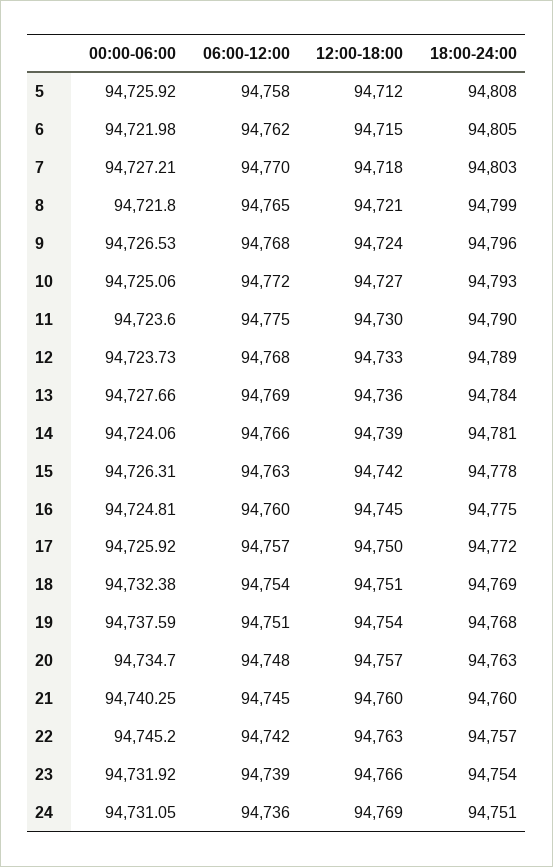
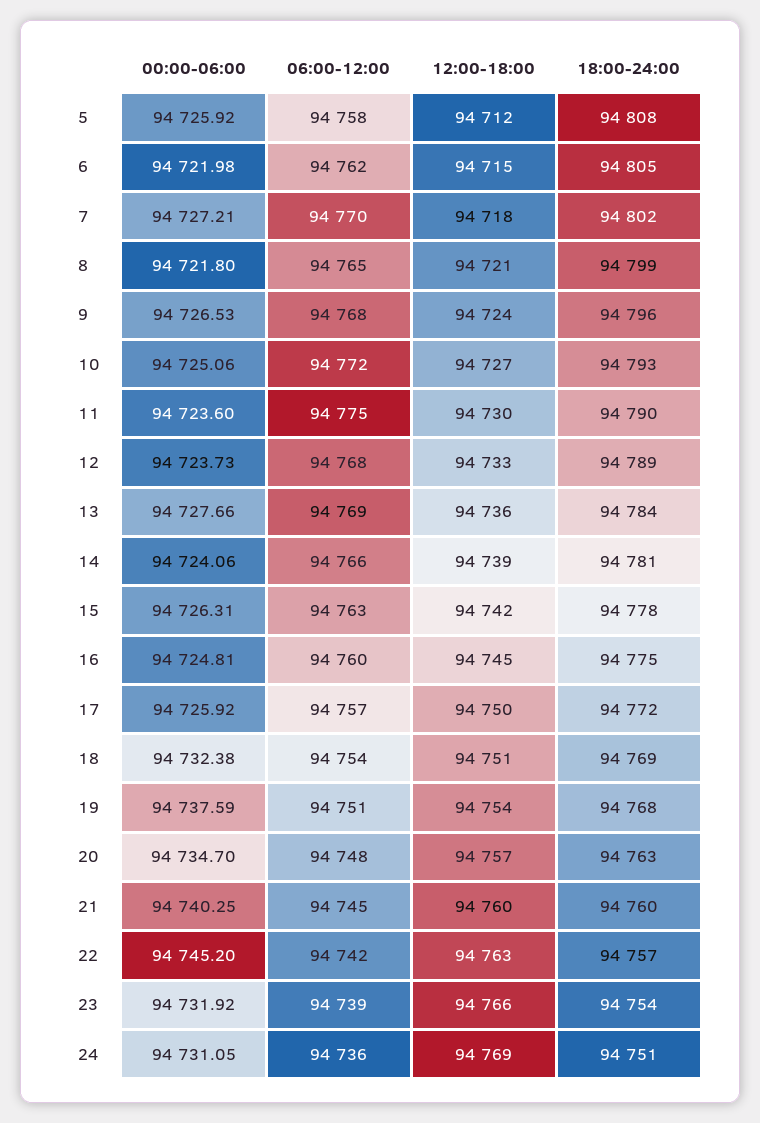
  {
    "00:00-06:00": {
      "5": 94725.92,
      "6": 94721.98,
      "7": 94727.21,
      "8": 94721.8,
      "9": 94726.53,
      "10": 94725.06,
      "11": 94723.6,
      "12": 94723.73,
      "13": 94727.66,
      "14": 94724.06,
      "15": 94726.31,
      "16": 94724.81,
      "17": 94725.92,
      "18": 94732.38,
      "19": 94737.59,
      "20": 94734.7,
      "21": 94740.25,
      "22": 94745.2,
      "23": 94731.92,
      "24": 94731.05
    },
    "06:00-12:00": {
      "5": 94758,
      "6": 94762,
      "7": 94770,
      "8": 94765,
      "9": 94768,
      "10": 94772,
      "11": 94775,
      "12": 94768,
      "13": 94769,
      "14": 94766,
      "15": 94763,
      "16": 94760,
      "17": 94757,
      "18": 94754,
      "19": 94751,
      "20": 94748,
      "21": 94745,
      "22": 94742,
      "23": 94739,
      "24": 94736
    },
    "12:00-18:00": {
      "5": 94712,
      "6": 94715,
      "7": 94718,
      "8": 94721,
      "9": 94724,
      "10": 94727,
      "11": 94730,
      "12": 94733,
      "13": 94736,
      "14": 94739,
      "15": 94742,
      "16": 94745,
      "17": 94750,
      "18": 94751,
      "19": 94754,
      "20": 94757,
      "21": 94760,
      "22": 94763,
      "23": 94766,
      "24": 94769
    },
    "18:00-24:00": {
      "5": 94808,
      "6": 94805,
-     "7": 94803,
+     "7": 94802,
      "8": 94799,
      "9": 94796,
      "10": 94793,
      "11": 94790,
      "12": 94789,
      "13": 94784,
      "14": 94781,
      "15": 94778,
      "16": 94775,
      "17": 94772,
      "18": 94769,
      "19": 94768,
      "20": 94763,
      "21": 94760,
      "22": 94757,
      "23": 94754,
      "24": 94751
    }
  }

